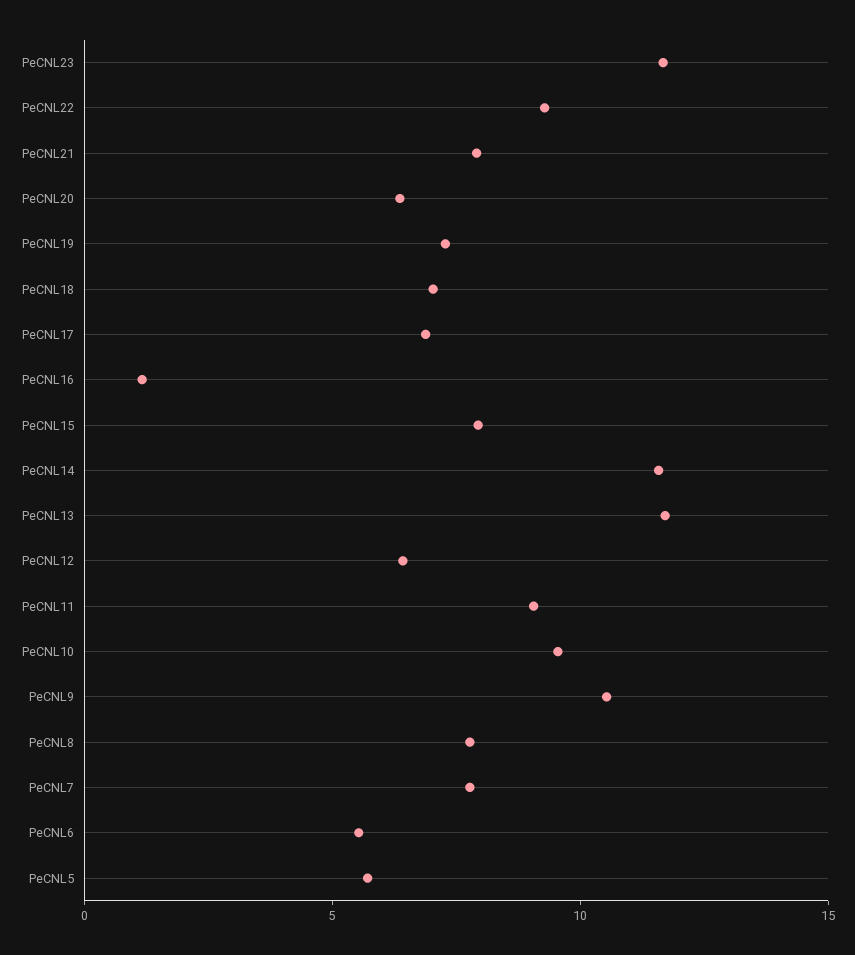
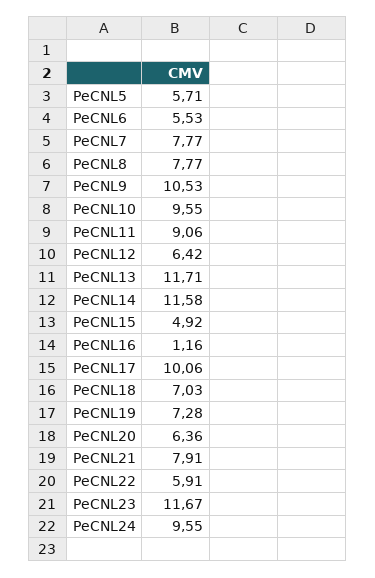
  {
    "PeCNL23": 11.67,
-   "PeCNL22": 9,
+   "PeCNL22": 5.91,
    "PeCNL21": 7.91,
    "PeCNL20": 6.36,
    "PeCNL19": 7.28,
    "PeCNL18": 7.03,
-   "PeCNL17": 7,
+   "PeCNL17": 10.06,
    "PeCNL16": 1.16,
-   "PeCNL15": 8,
+   "PeCNL15": 4.92,
    "PeCNL14": 11.58,
    "PeCNL13": 11.71,
    "PeCNL12": 6.42,
    "PeCNL11": 9.06,
    "PeCNL10": 9.55,
    "PeCNL9": 10.53,
    "PeCNL8": 7.77,
    "PeCNL7": 7.77,
    "PeCNL6": 5.53,
-   "PeCNL5": 5.71
+   "PeCNL5": 5.71,
+   "PeCNL24": 9.55
  }

